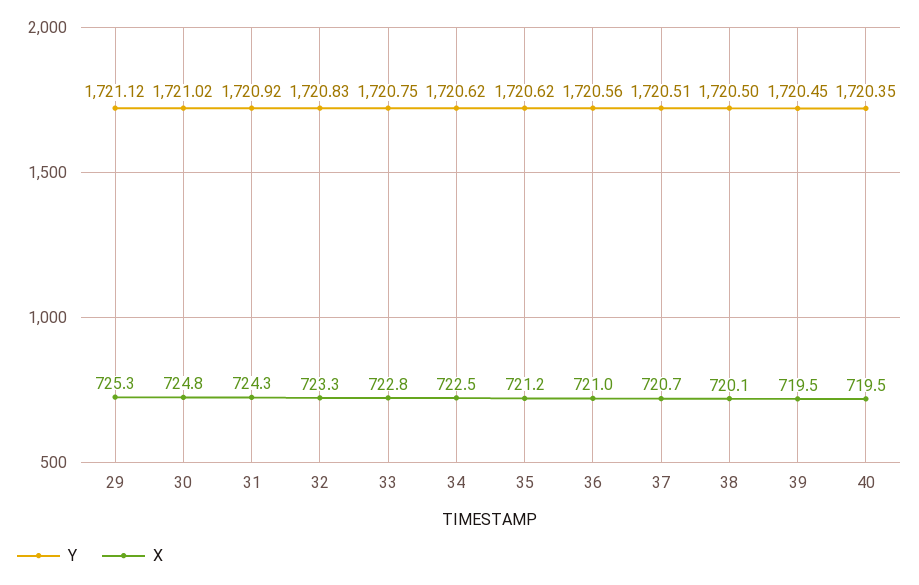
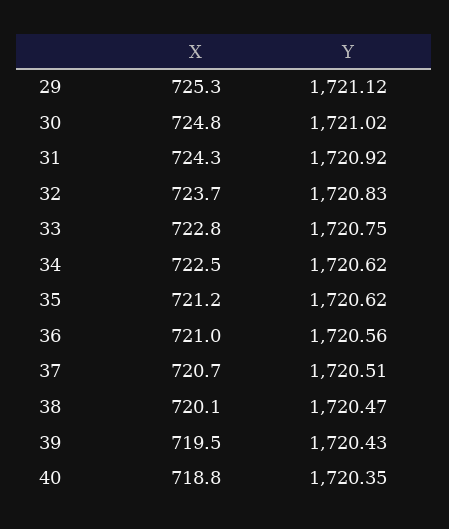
  {
    "Y": {
      "29": 1721.12,
      "30": 1721.02,
      "31": 1720.92,
      "32": 1720.83,
      "33": 1720.75,
      "34": 1720.62,
      "35": 1720.62,
      "36": 1720.56,
      "37": 1720.51,
-     "38": 1720.5,
+     "38": 1720.47,
-     "39": 1720.45,
+     "39": 1720.43,
      "40": 1720.35
    },
    "X": {
      "29": 725.3,
      "30": 724.8,
      "31": 724.3,
-     "32": 723.3,
+     "32": 723.7,
      "33": 722.8,
      "34": 722.5,
      "35": 721.2,
      "36": 721,
      "37": 720.7,
      "38": 720.1,
      "39": 719.5,
-     "40": 719.5
+     "40": 718.8
    }
  }

